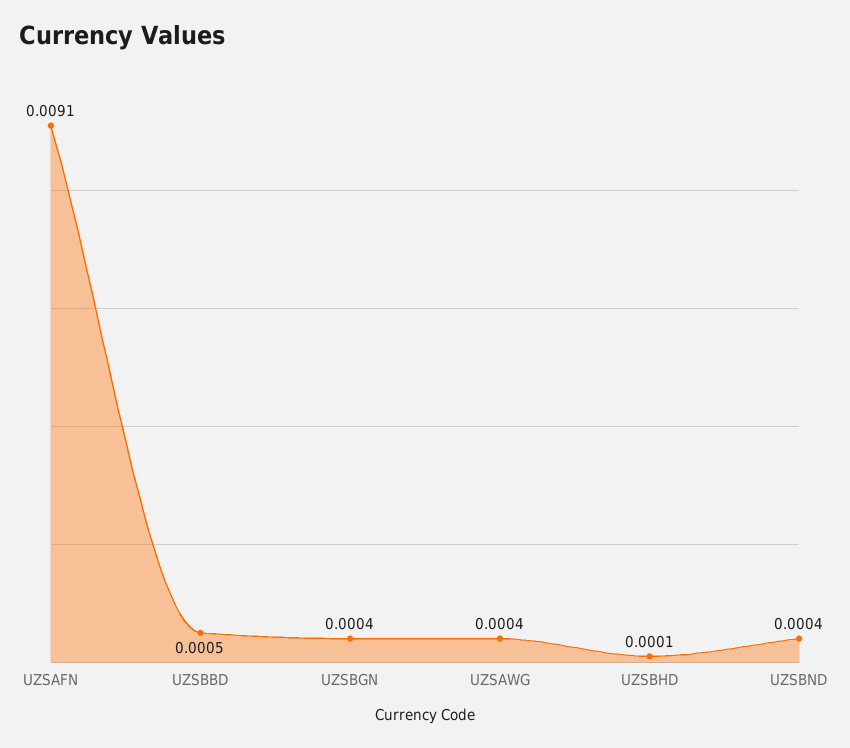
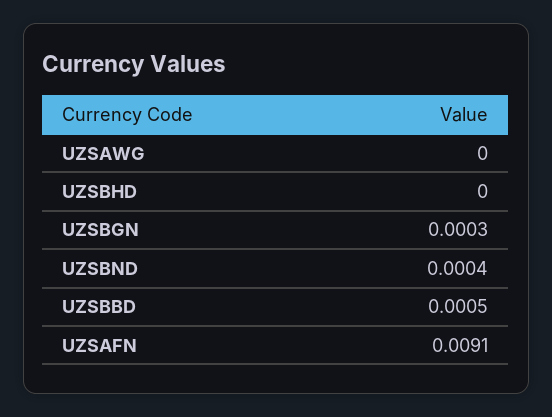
  {
    "UZSAFN": 0.0091,
    "UZSBBD": 0.0005,
-   "UZSBGN": 0.0004,
+   "UZSBGN": 0.0003,
-   "UZSAWG": 0.0004,
+   "UZSAWG": 0,
-   "UZSBHD": 0.0001,
+   "UZSBHD": 0,
    "UZSBND": 0.0004
  }

